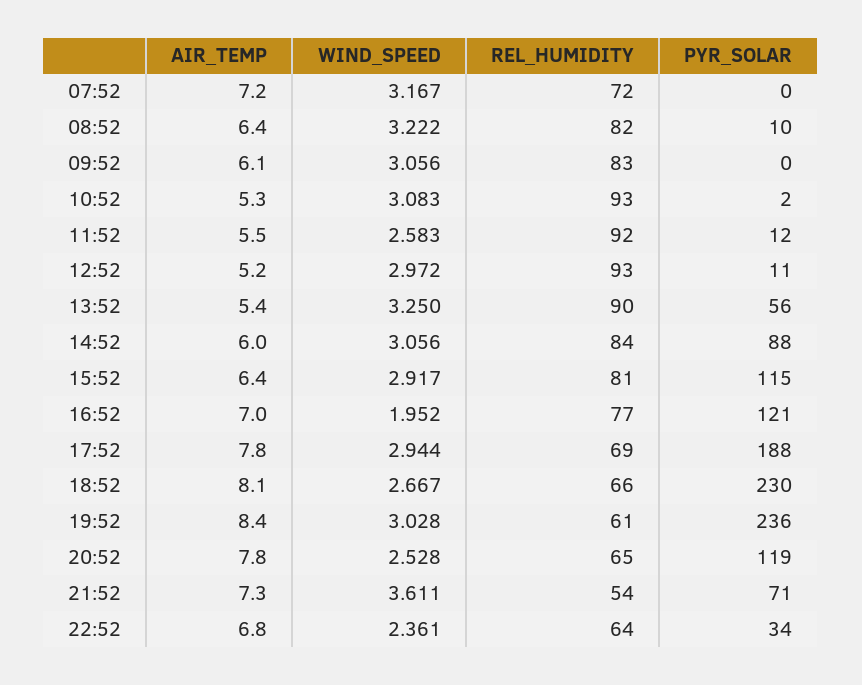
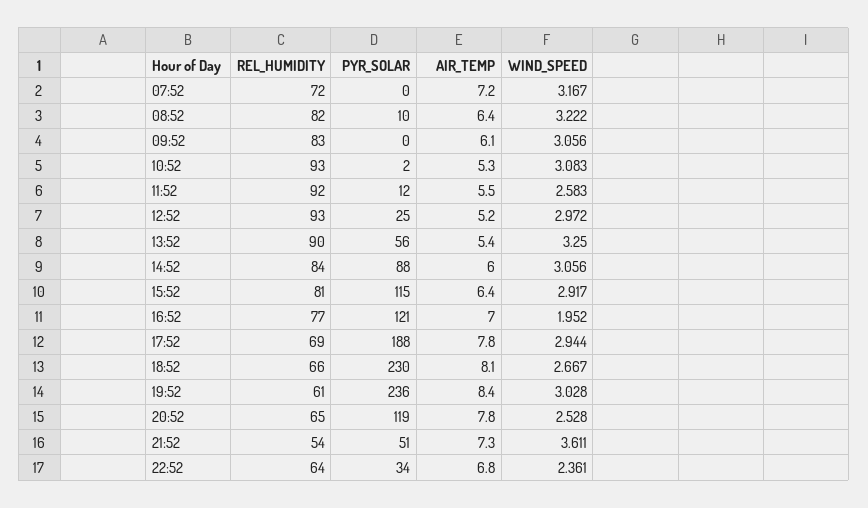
  {
    "AIR_TEMP": {
      "07:52": 7.2,
      "08:52": 6.4,
      "09:52": 6.1,
      "10:52": 5.3,
      "11:52": 5.5,
      "12:52": 5.2,
      "13:52": 5.4,
      "14:52": 6,
      "15:52": 6.4,
      "16:52": 7,
      "17:52": 7.8,
      "18:52": 8.1,
      "19:52": 8.4,
      "20:52": 7.8,
      "21:52": 7.3,
      "22:52": 6.8
    },
    "WIND_SPEED": {
      "07:52": 3.167,
      "08:52": 3.222,
      "09:52": 3.056,
      "10:52": 3.083,
      "11:52": 2.583,
      "12:52": 2.972,
      "13:52": 3.25,
      "14:52": 3.056,
      "15:52": 2.917,
      "16:52": 1.952,
      "17:52": 2.944,
      "18:52": 2.667,
      "19:52": 3.028,
      "20:52": 2.528,
      "21:52": 3.611,
      "22:52": 2.361
    },
    "REL_HUMIDITY": {
      "07:52": 72,
      "08:52": 82,
      "09:52": 83,
      "10:52": 93,
      "11:52": 92,
      "12:52": 93,
      "13:52": 90,
      "14:52": 84,
      "15:52": 81,
      "16:52": 77,
      "17:52": 69,
      "18:52": 66,
      "19:52": 61,
      "20:52": 65,
      "21:52": 54,
      "22:52": 64
    },
    "PYR_SOLAR": {
      "07:52": 0,
      "08:52": 10,
      "09:52": 0,
      "10:52": 2,
      "11:52": 12,
-     "12:52": 11,
+     "12:52": 25,
      "13:52": 56,
      "14:52": 88,
      "15:52": 115,
      "16:52": 121,
      "17:52": 188,
      "18:52": 230,
      "19:52": 236,
      "20:52": 119,
-     "21:52": 71,
+     "21:52": 51,
      "22:52": 34
    }
  }

